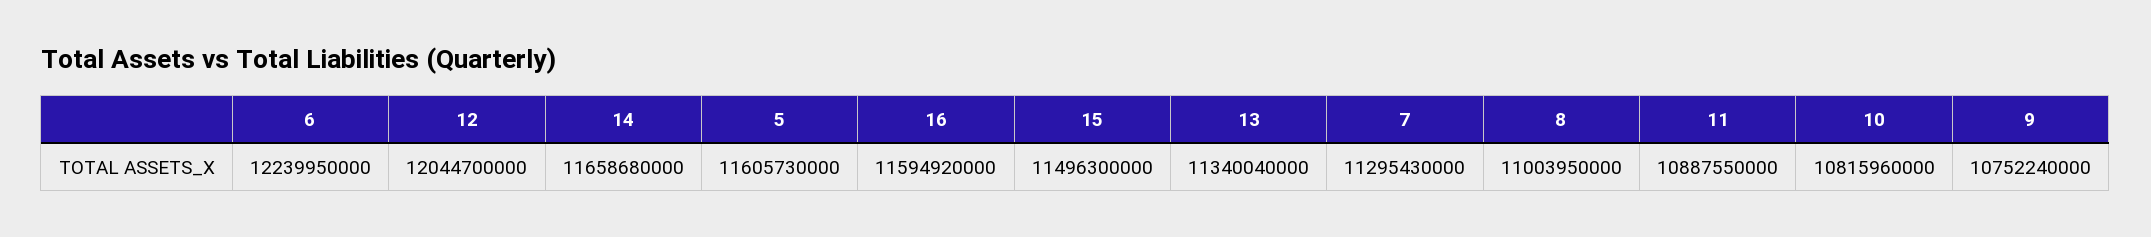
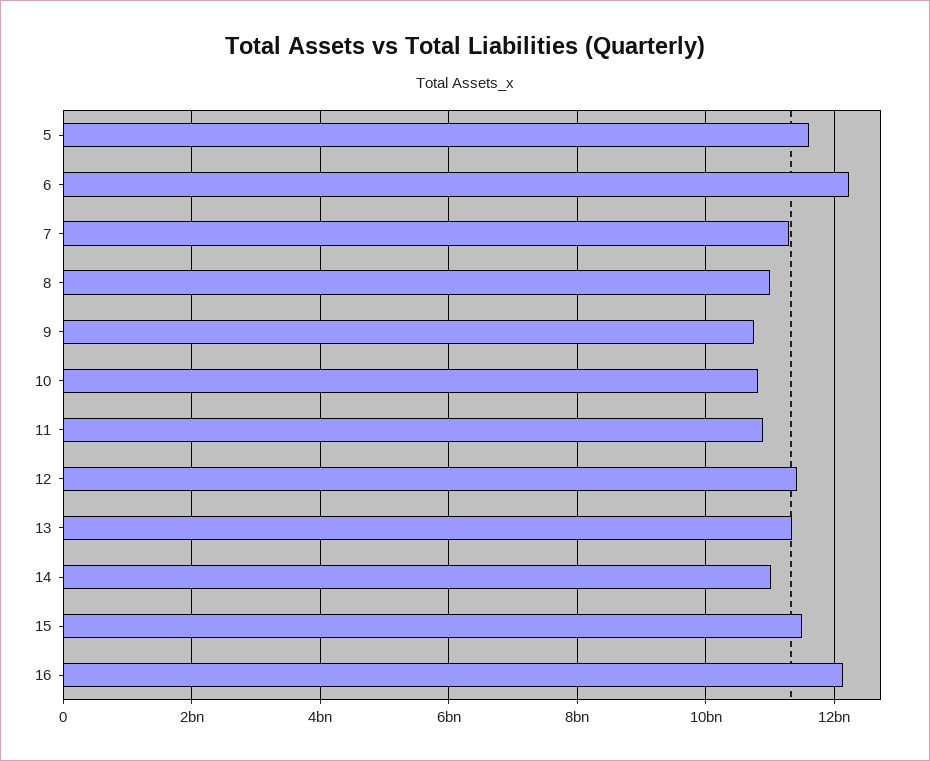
  {
    "6": 12239950000,
-   "12": 12044700000,
+   "12": 11400000000,
-   "14": 11658680000,
+   "14": 11000000000,
    "5": 11605730000,
-   "16": 11594920000,
+   "16": 12200000000,
    "15": 11496300000,
    "13": 11340040000,
    "7": 11295430000,
    "8": 11003950000,
    "11": 10887550000,
    "10": 10815960000,
    "9": 10752240000
  }

